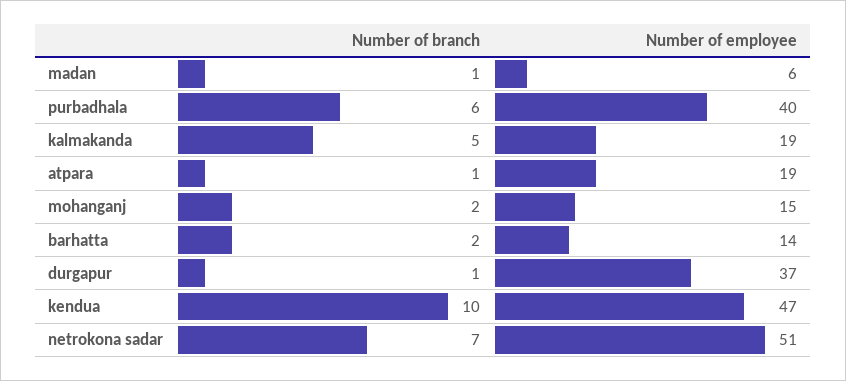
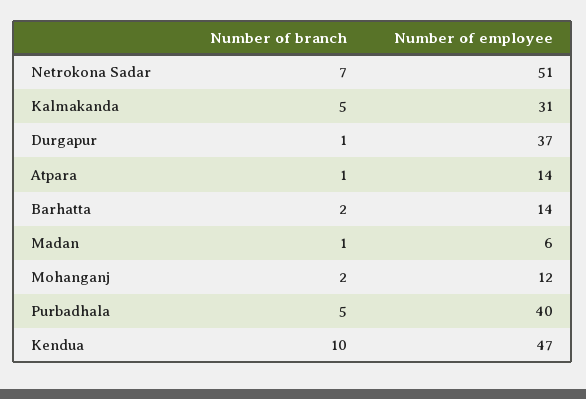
  {
    "Number of branch": {
      "madan": 1,
-     "purbadhala": 6,
+     "purbadhala": 5,
      "kalmakanda": 5,
      "atpara": 1,
      "mohanganj": 2,
      "barhatta": 2,
      "durgapur": 1,
      "kendua": 10,
      "netrokona sadar": 7
    },
    "Number of employee": {
      "madan": 6,
      "purbadhala": 40,
-     "kalmakanda": 19,
+     "kalmakanda": 31,
-     "atpara": 19,
+     "atpara": 14,
-     "mohanganj": 15,
+     "mohanganj": 12,
      "barhatta": 14,
      "durgapur": 37,
      "kendua": 47,
      "netrokona sadar": 51
    }
  }

